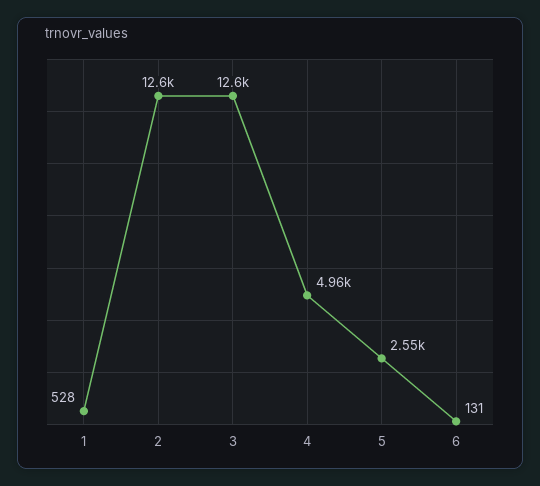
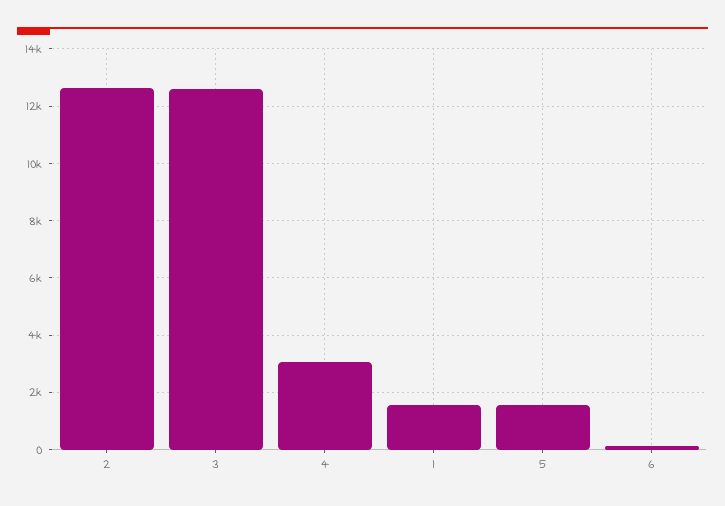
  {
-   "1": 528,
+   "1": 1500,
    "2": 12600,
    "3": 12600,
-   "4": 4960,
+   "4": 3000,
-   "5": 2550,
+   "5": 1500,
    "6": 131
  }

